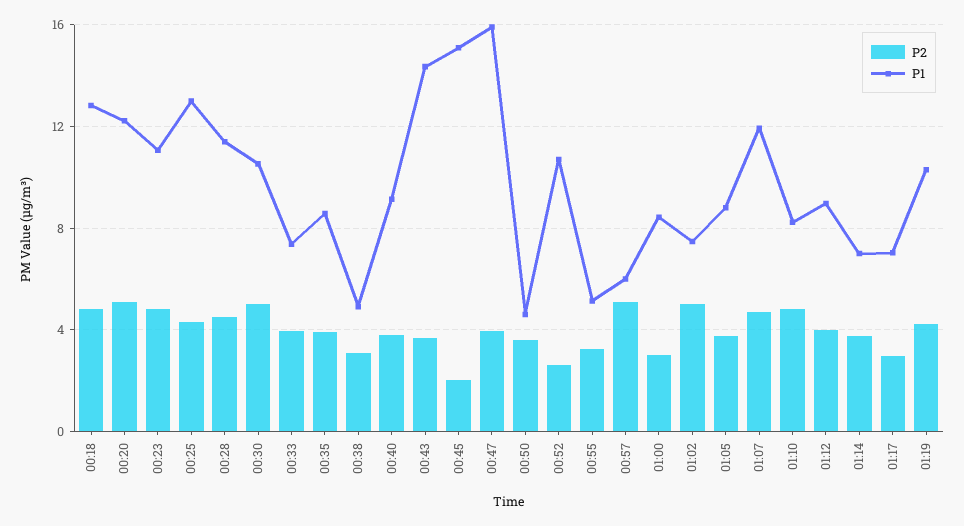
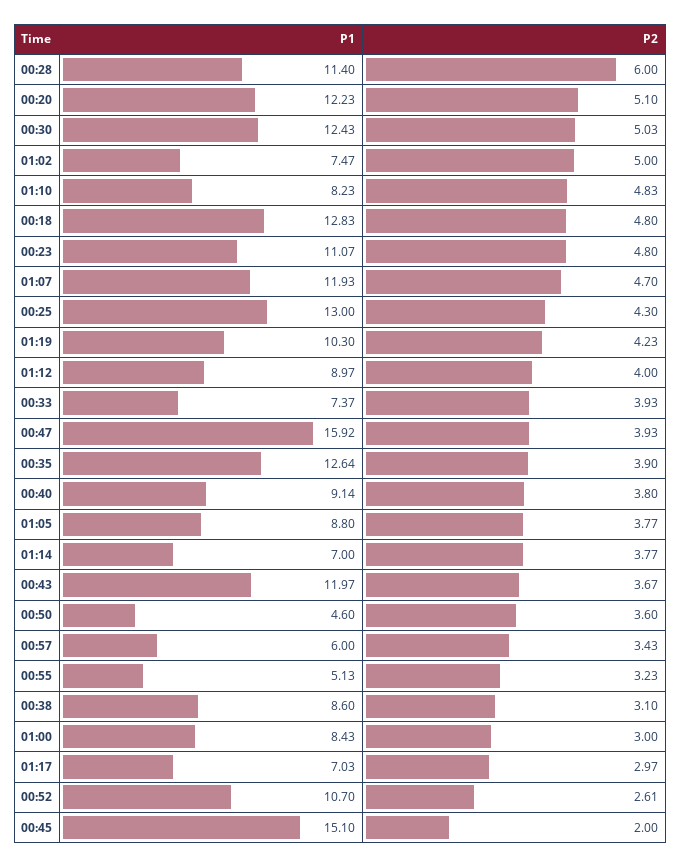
  {
    "P2": {
      "00:18": 4.8,
      "00:20": 5.1,
      "00:23": 4.8,
      "00:25": 4.3,
-     "00:28": 4.5,
+     "00:28": 6,
      "00:30": 5.03,
      "00:33": 3.93,
      "00:35": 3.9,
      "00:38": 3.1,
      "00:40": 3.8,
      "00:43": 3.67,
      "00:45": 2,
      "00:47": 3.93,
      "00:50": 3.6,
      "00:52": 2.61,
      "00:55": 3.23,
-     "00:57": 5,
+     "00:57": 3.43,
      "01:00": 3,
      "01:02": 5,
      "01:05": 3.77,
      "01:07": 4.7,
      "01:10": 4.83,
      "01:12": 4,
      "01:14": 3.77,
      "01:17": 2.97,
      "01:19": 4.23
    },
    "P1": {
      "00:18": 12.83,
      "00:20": 12.23,
      "00:23": 11.07,
      "00:25": 13,
      "00:28": 11.4,
-     "00:30": 10.5,
+     "00:30": 12.43,
      "00:33": 7.37,
-     "00:35": 8.5,
+     "00:35": 12.64,
-     "00:38": 5,
+     "00:38": 8.6,
      "00:40": 9.14,
-     "00:43": 14.5,
+     "00:43": 11.97,
      "00:45": 15.1,
      "00:47": 15.92,
      "00:50": 4.6,
      "00:52": 10.7,
      "00:55": 5.13,
      "00:57": 6,
      "01:00": 8.43,
      "01:02": 7.47,
      "01:05": 8.8,
      "01:07": 11.93,
      "01:10": 8.23,
      "01:12": 8.97,
      "01:14": 7,
      "01:17": 7.03,
      "01:19": 10.3
    }
  }

